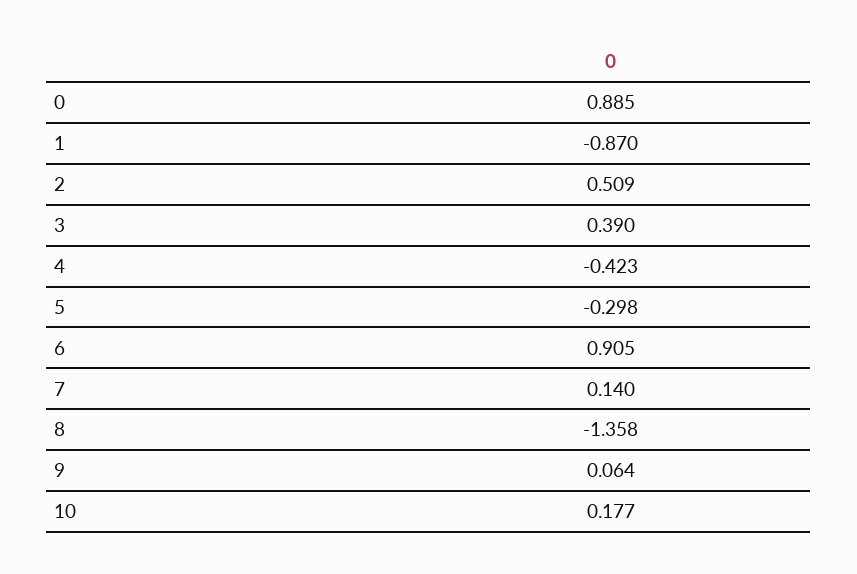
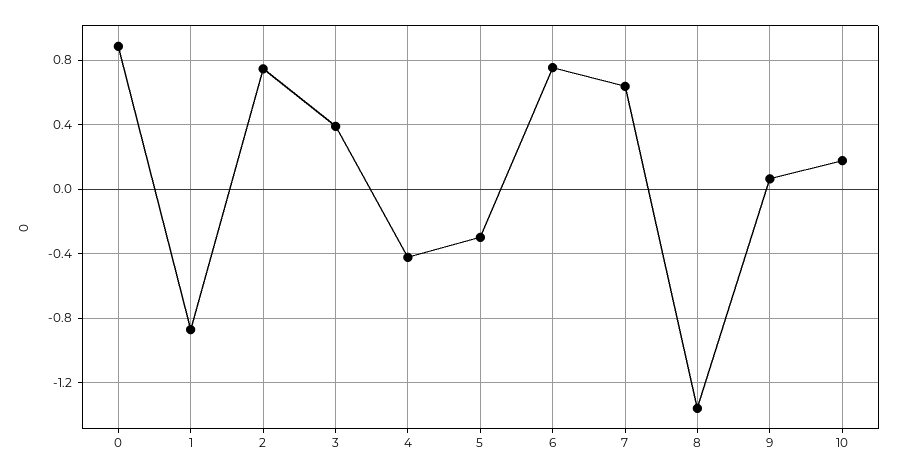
  {
    "0": 0.885,
    "1": -0.87,
-   "2": 0.509,
+   "2": 0.75,
    "3": 0.39,
    "4": -0.423,
    "5": -0.298,
-   "6": 0.905,
+   "6": 0.75,
-   "7": 0.14,
+   "7": 0.65,
    "8": -1.358,
    "9": 0.064,
    "10": 0.177
  }

